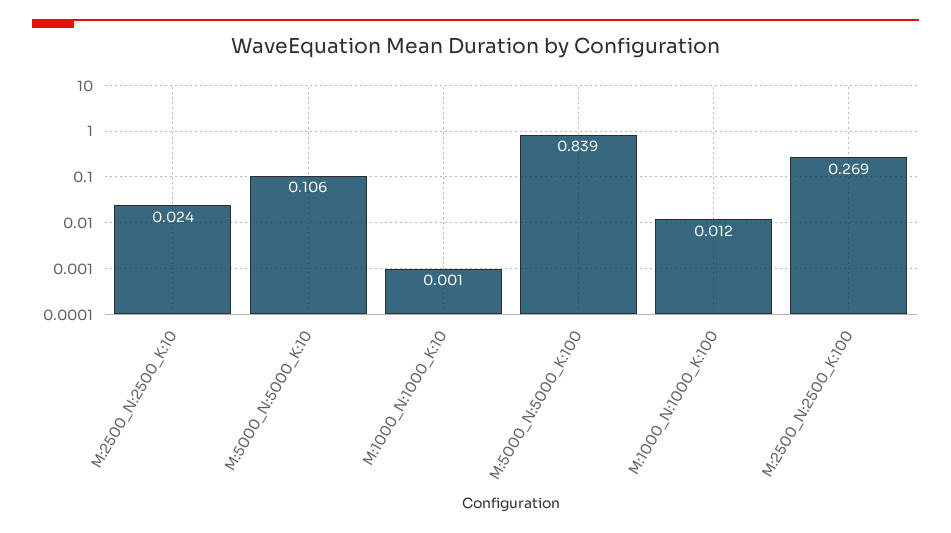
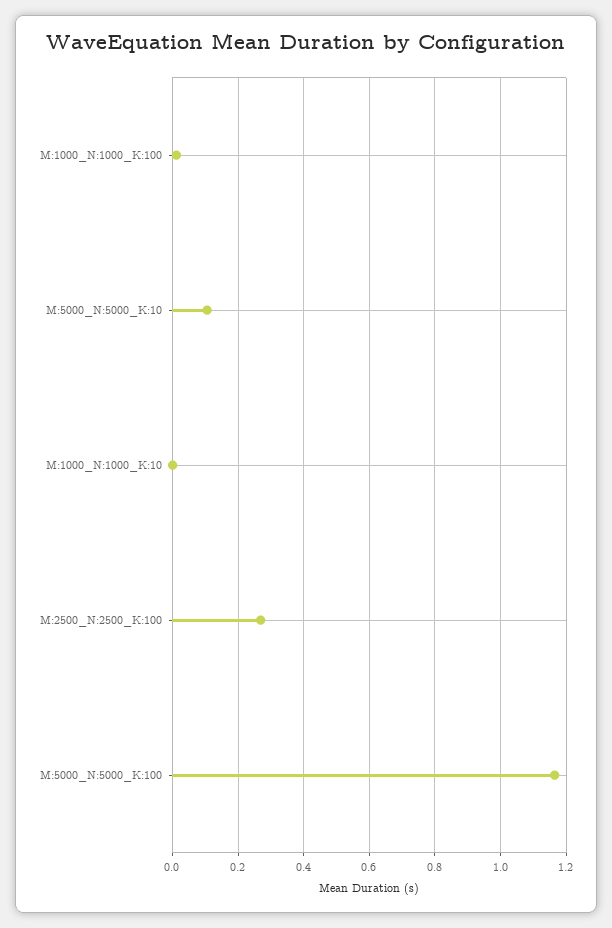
  {
-   "M:2500_N:2500_K:10": 0.024,
    "M:5000_N:5000_K:10": 0.106,
    "M:1000_N:1000_K:10": 0.001,
-   "M:5000_N:5000_K:100": 0.839,
+   "M:5000_N:5000_K:100": 1.16,
    "M:1000_N:1000_K:100": 0.012,
    "M:2500_N:2500_K:100": 0.269
  }

